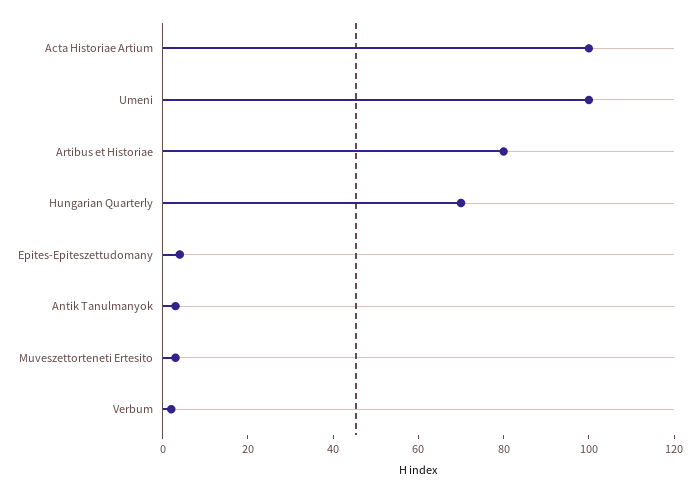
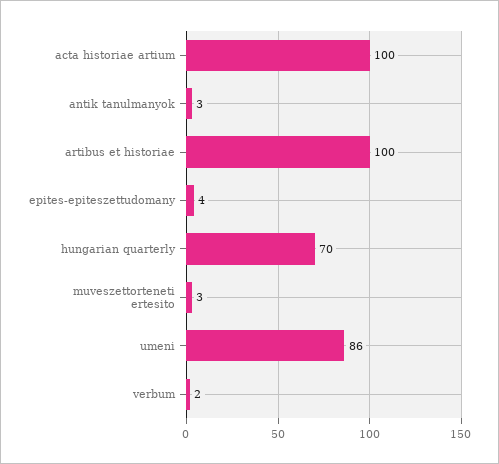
  {
    "Acta Historiae Artium": 100,
-   "Umeni": 100,
+   "Umeni": 86,
-   "Artibus et Historiae": 80,
+   "Artibus et Historiae": 100,
    "Hungarian Quarterly": 70,
    "Epites-Epiteszettudomany": 4,
    "Antik Tanulmanyok": 3,
    "Muveszettorteneti Ertesito": 3,
    "Verbum": 2
  }

